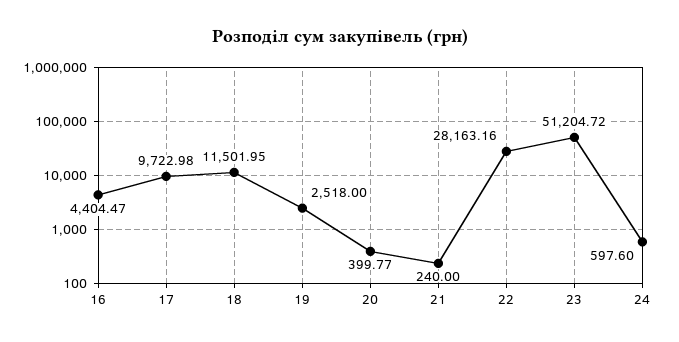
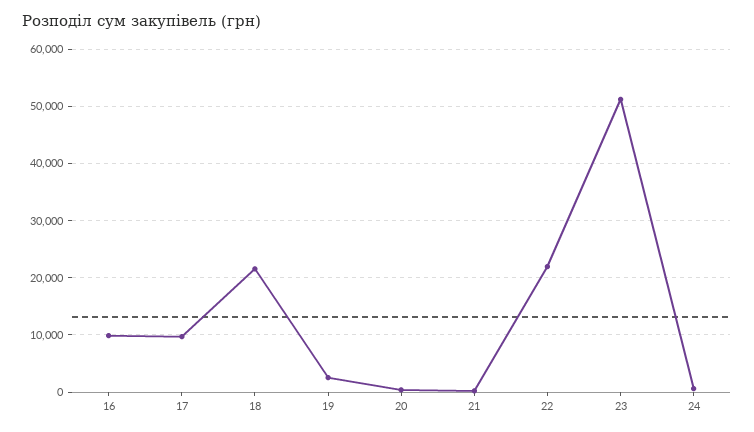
  {
-   "16": 4404.47,
+   "16": 10000,
    "17": 9722.98,
-   "18": 11501.95,
+   "18": 22000,
    "19": 2518,
    "20": 399.77,
    "21": 240,
-   "22": 28163.16,
+   "22": 22000,
    "23": 51204.72,
    "24": 597.6
  }

